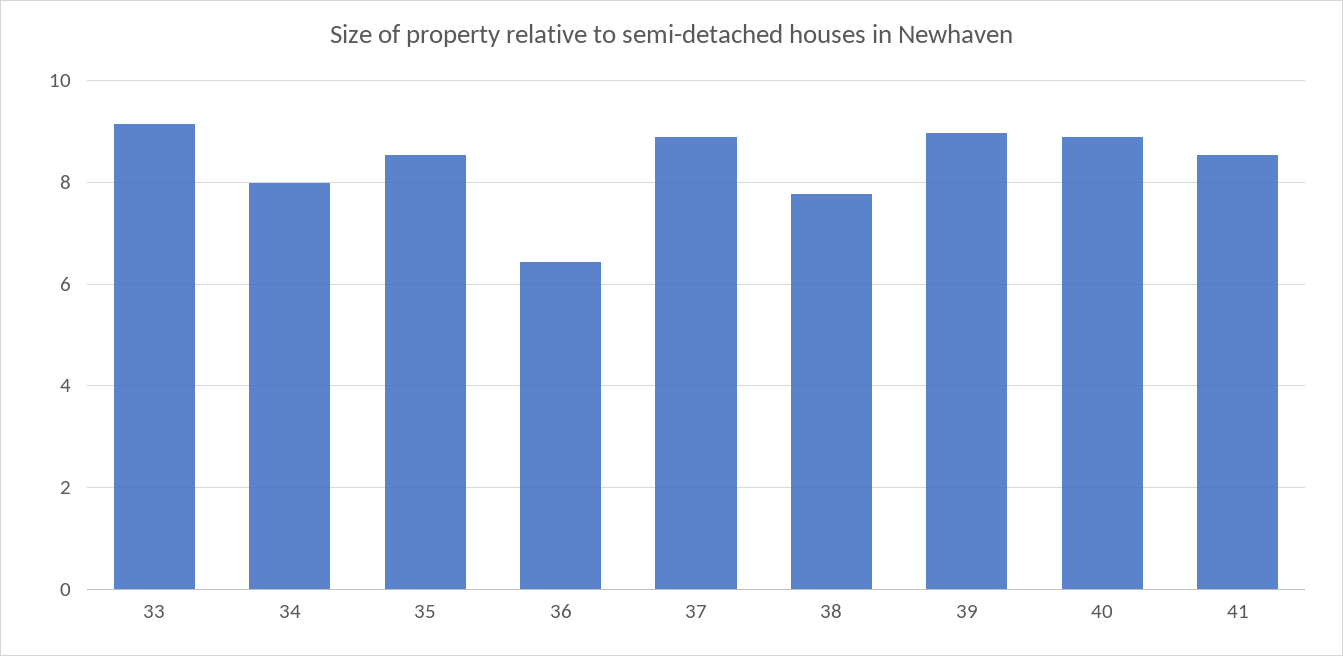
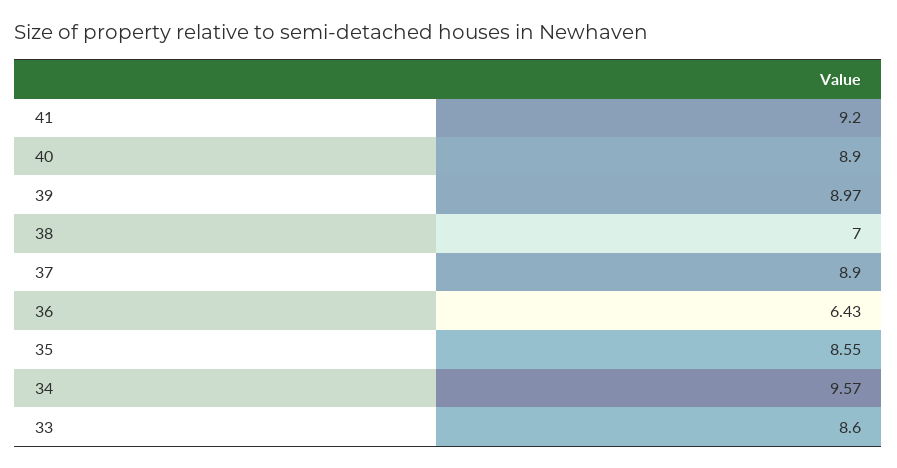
  {
-   "33": 9.2,
+   "33": 8.6,
-   "34": 8,
+   "34": 9.57,
    "35": 8.55,
    "36": 6.43,
    "37": 8.9,
-   "38": 7.8,
+   "38": 7,
    "39": 8.97,
    "40": 8.9,
-   "41": 8.6
+   "41": 9.2
  }

